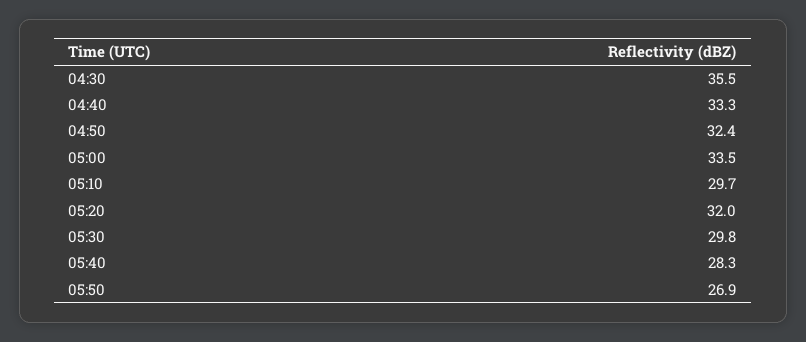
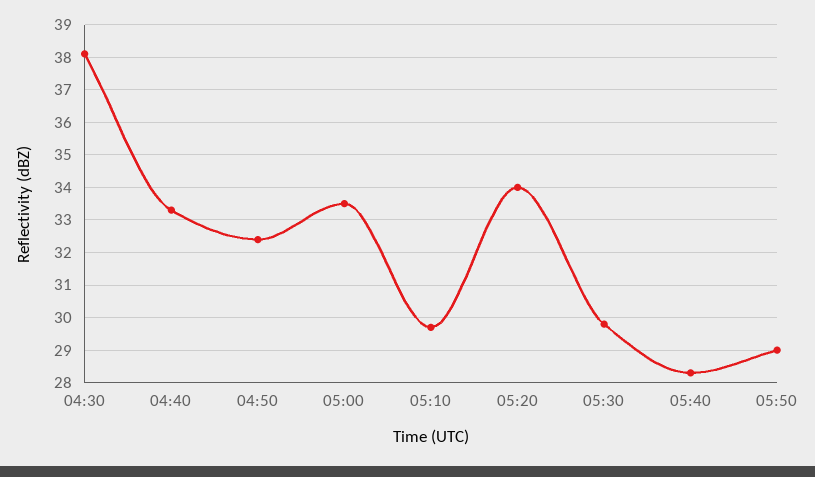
  {
-   "04:30": 35.5,
+   "04:30": 38,
    "04:40": 33.3,
    "04:50": 32.4,
    "05:00": 33.5,
    "05:10": 29.7,
-   "05:20": 32,
+   "05:20": 34,
    "05:30": 29.8,
    "05:40": 28.3,
-   "05:50": 26.9
+   "05:50": 29
  }

